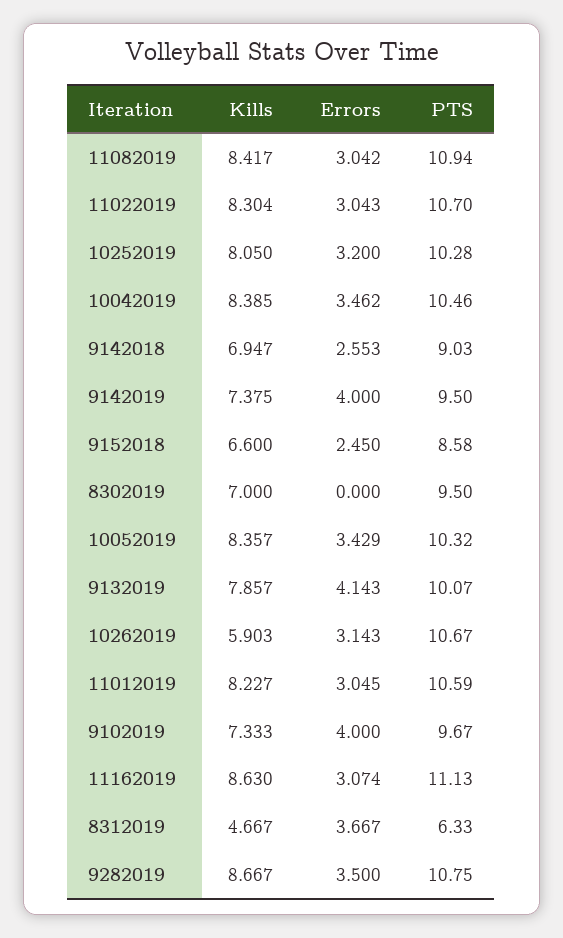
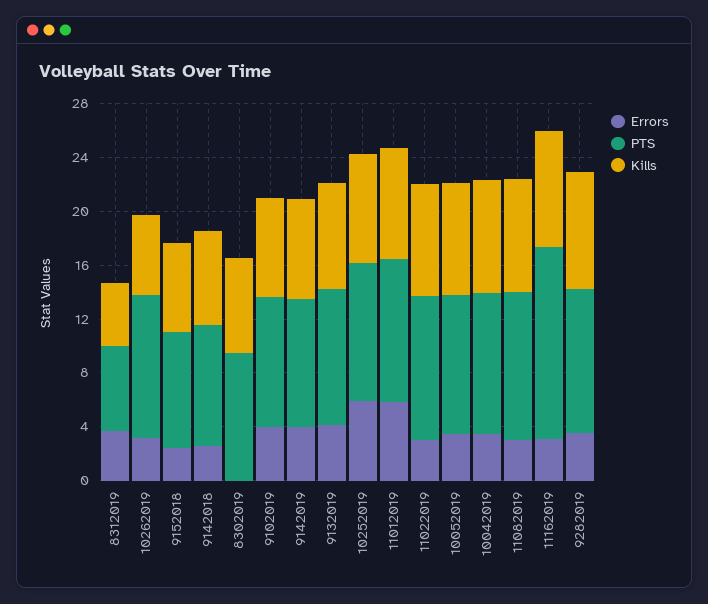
  {
    "Kills": {
      "11082019": 8.417,
      "11022019": 8.304,
      "10252019": 8.05,
      "10042019": 8.385,
      "9142018": 6.947,
      "9142019": 7.375,
      "9152018": 6.6,
      "8302019": 7,
      "10052019": 8.357,
      "9132019": 7.857,
      "10262019": 5.903,
      "11012019": 8.227,
      "9102019": 7.333,
      "11162019": 8.63,
      "8312019": 4.667,
      "9282019": 8.667
    },
    "Errors": {
      "11082019": 3.042,
      "11022019": 3.043,
-     "10252019": 3.2,
+     "10252019": 6,
      "10042019": 3.462,
      "9142018": 2.553,
      "9142019": 4,
      "9152018": 2.45,
      "8302019": 0,
      "10052019": 3.429,
      "9132019": 4.143,
      "10262019": 3.143,
-     "11012019": 3.045,
+     "11012019": 6,
      "9102019": 4,
      "11162019": 3.074,
      "8312019": 3.667,
      "9282019": 3.5
    },
    "PTS": {
      "11082019": 10.94,
      "11022019": 10.7,
      "10252019": 10.28,
      "10042019": 10.46,
      "9142018": 9.03,
      "9142019": 9.5,
      "9152018": 8.58,
      "8302019": 9.5,
      "10052019": 10.32,
      "9132019": 10.07,
      "10262019": 10.67,
      "11012019": 10.59,
      "9102019": 9.67,
-     "11162019": 11.13,
+     "11162019": 14,
      "8312019": 6.33,
      "9282019": 10.75
    }
  }

